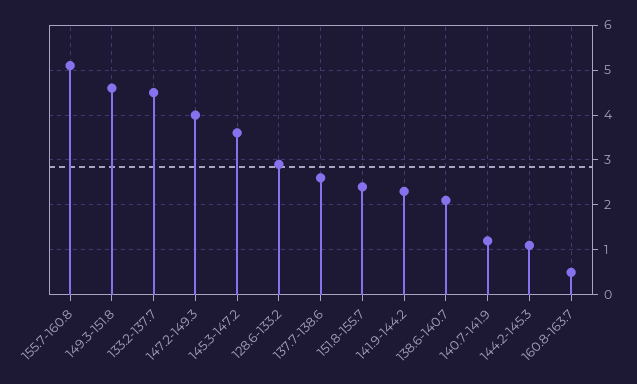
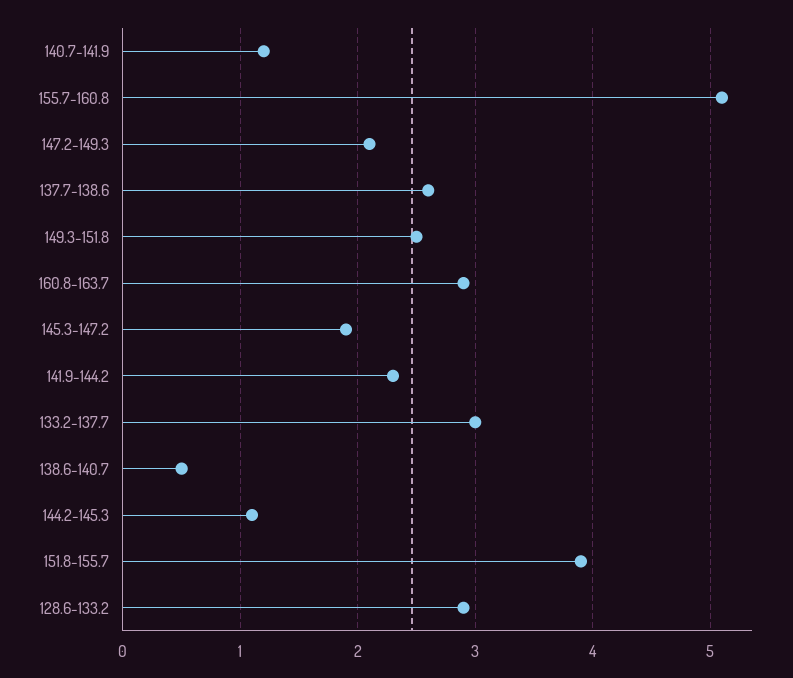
  {
    "155.7-160.8": 5.1,
-   "149.3-151.8": 4.5,
+   "149.3-151.8": 2.5,
-   "133.2-137.7": 4.5,
+   "133.2-137.7": 3,
-   "147.2-149.3": 4,
+   "147.2-149.3": 2.1,
-   "145.3-147.2": 3.5,
+   "145.3-147.2": 1.9,
    "128.6-133.2": 2.9,
    "137.7-138.6": 2.6,
-   "151.8-155.7": 2.5,
+   "151.8-155.7": 3.9,
    "141.9-144.2": 2.3,
-   "138.6-140.7": 2,
+   "138.6-140.7": 0.5,
    "140.7-141.9": 1.2,
    "144.2-145.3": 1.1,
-   "160.8-163.7": 0.5
+   "160.8-163.7": 2.9
  }

